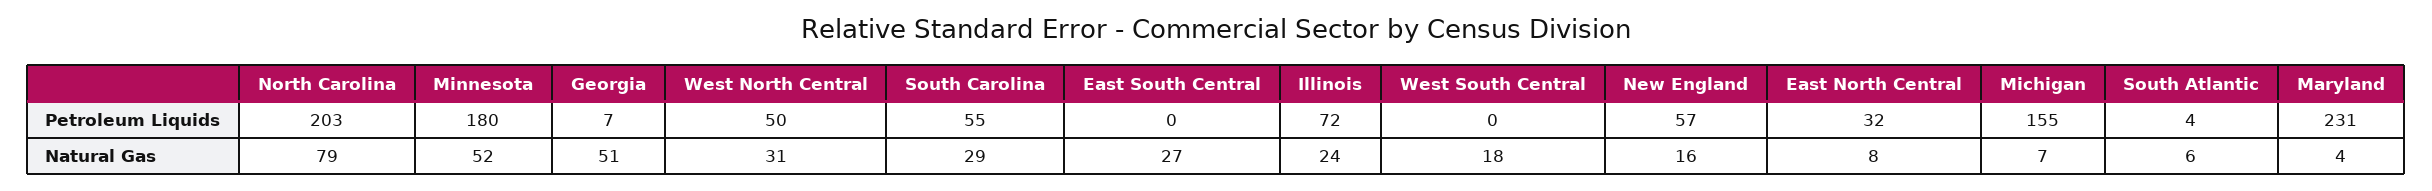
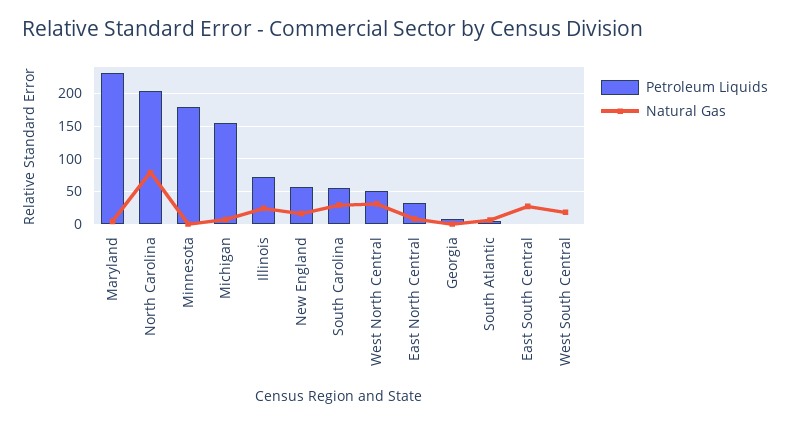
  {
    "Petroleum Liquids": {
      "North Carolina": 203,
      "Minnesota": 180,
      "Georgia": 7,
      "West North Central": 50,
      "South Carolina": 55,
      "East South Central": 0,
      "Illinois": 72,
      "West South Central": 0,
      "New England": 57,
      "East North Central": 32,
      "Michigan": 155,
      "South Atlantic": 4,
      "Maryland": 231
    },
    "Natural Gas": {
      "North Carolina": 79,
-     "Minnesota": 52,
+     "Minnesota": 0,
-     "Georgia": 51,
+     "Georgia": 0,
      "West North Central": 31,
      "South Carolina": 29,
      "East South Central": 27,
      "Illinois": 24,
      "West South Central": 18,
      "New England": 16,
      "East North Central": 8,
      "Michigan": 7,
      "South Atlantic": 6,
      "Maryland": 4
    }
  }

